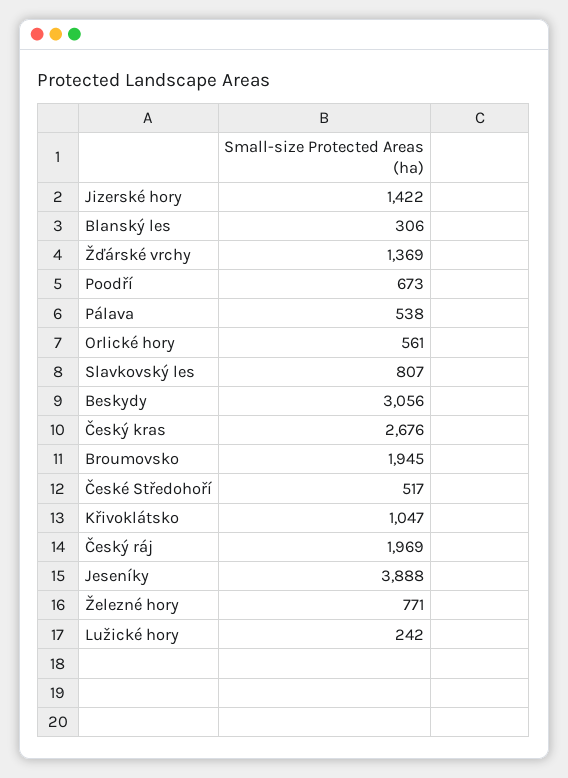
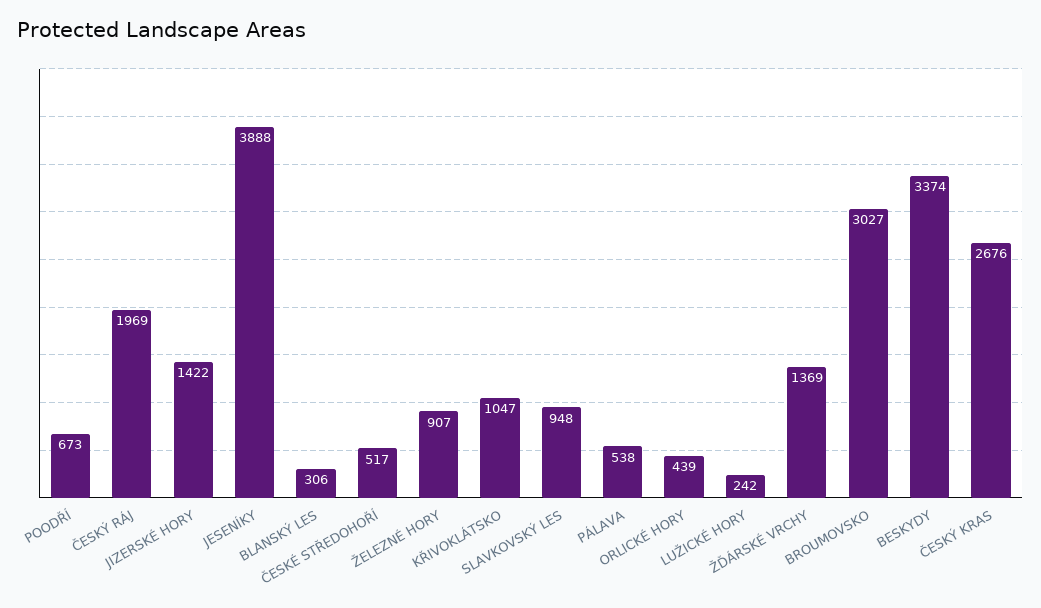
  {
    "Jizerské hory": 1422,
    "Blanský les": 306,
    "Žďárské vrchy": 1369,
    "Poodří": 673,
    "Pálava": 538,
-   "Orlické hory": 561,
+   "Orlické hory": 439,
-   "Slavkovský les": 807,
+   "Slavkovský les": 948,
-   "Beskydy": 3056,
+   "Beskydy": 3374,
    "Český kras": 2676,
-   "Broumovsko": 1945,
+   "Broumovsko": 3027,
    "České Středohoří": 517,
    "Křivoklátsko": 1047,
    "Český ráj": 1969,
    "Jeseníky": 3888,
-   "Železné hory": 771,
+   "Železné hory": 907,
    "Lužické hory": 242
  }

